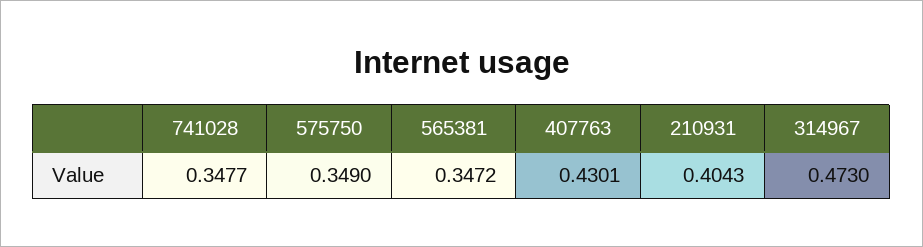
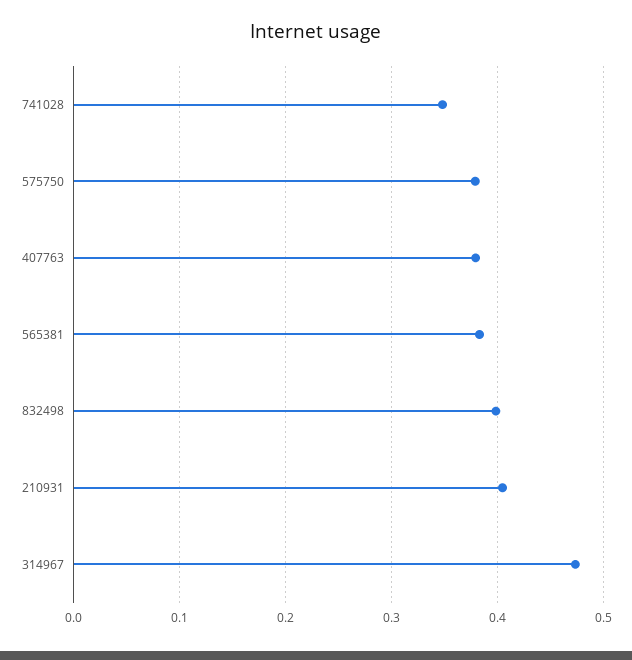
  {
    "741028": 0.3477,
-   "575750": 0.349,
+   "575750": 0.38,
-   "565381": 0.3472,
+   "565381": 0.38,
-   "407763": 0.4301,
+   "407763": 0.38,
    "210931": 0.4043,
-   "314967": 0.473
+   "314967": 0.473,
+   "832498": 0.4
  }

